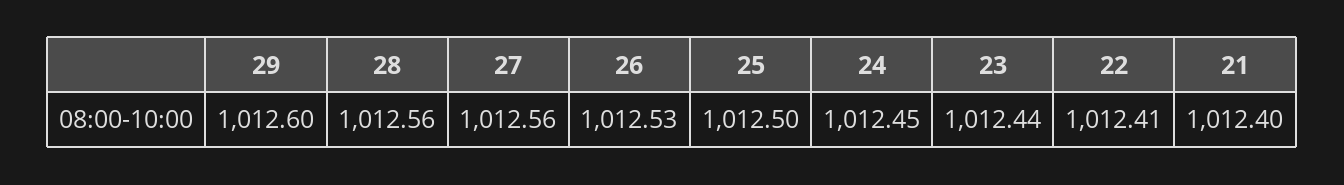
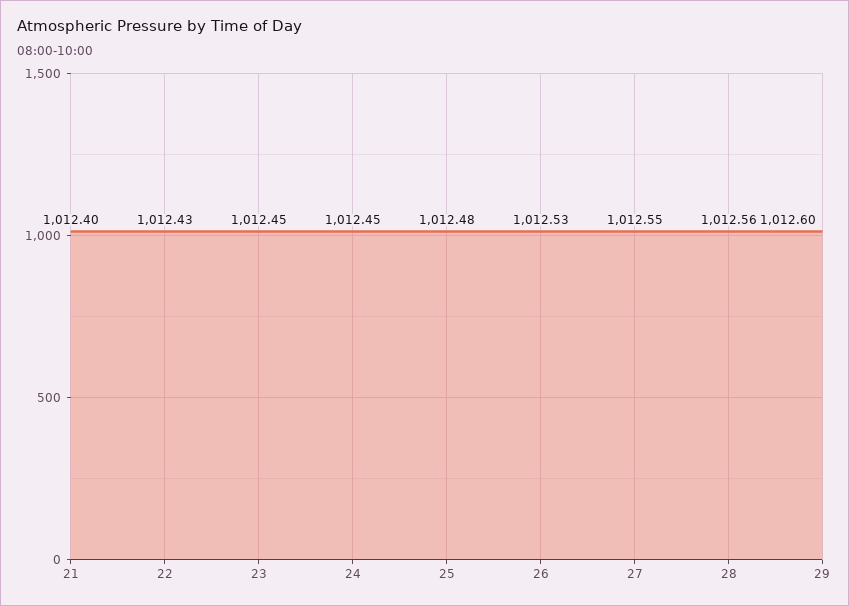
  {
    "29": 1012.6,
    "28": 1012.56,
-   "27": 1012.56,
+   "27": 1012.55,
    "26": 1012.53,
-   "25": 1012.5,
+   "25": 1012.48,
    "24": 1012.45,
-   "23": 1012.44,
+   "23": 1012.45,
-   "22": 1012.41,
+   "22": 1012.43,
    "21": 1012.4
  }

